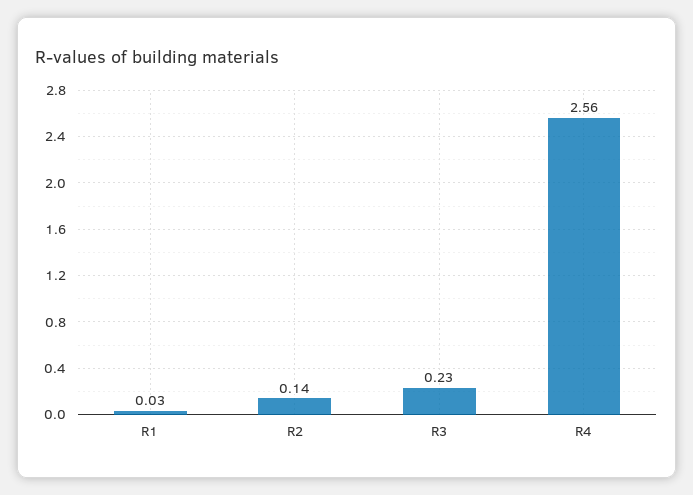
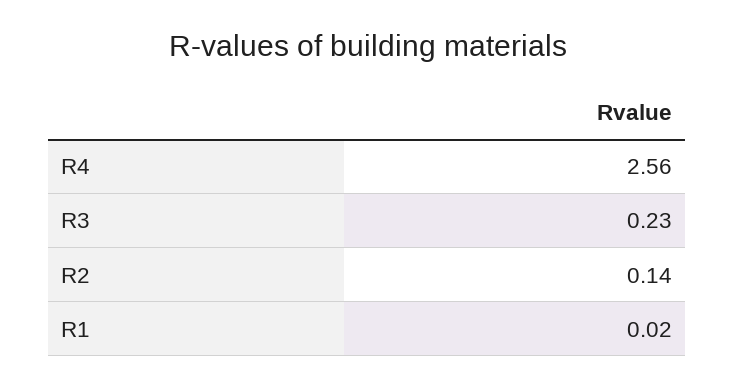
  {
-   "R1": 0.03,
+   "R1": 0.02,
    "R2": 0.14,
    "R3": 0.23,
    "R4": 2.56
  }

